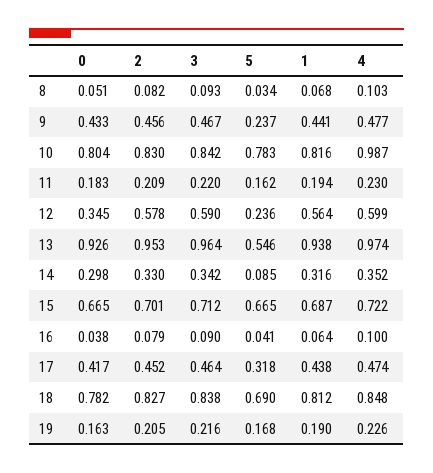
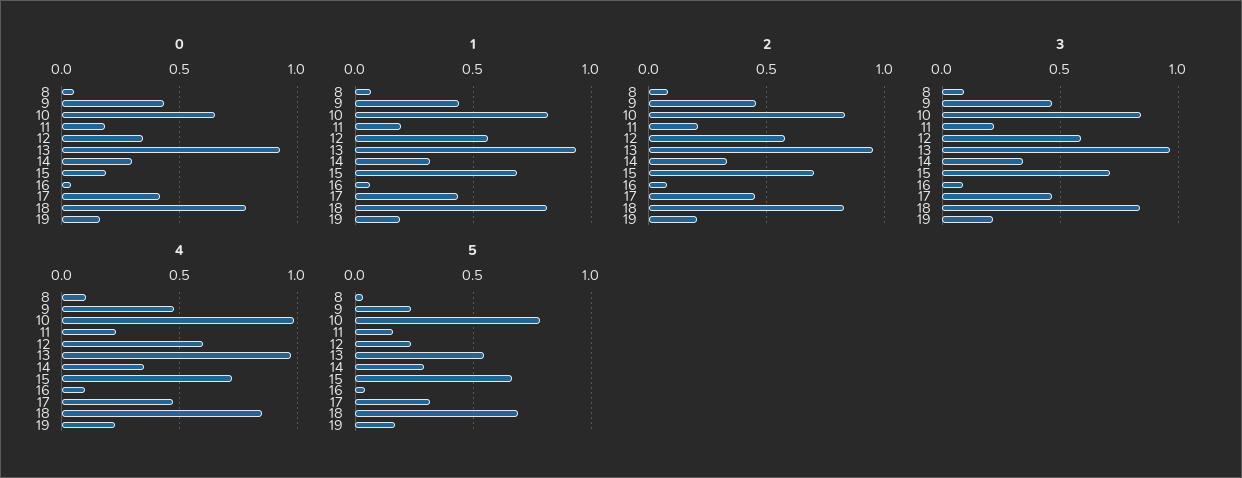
  {
    "0": {
      "8": 0.051,
      "9": 0.433,
-     "10": 0.804,
+     "10": 0.65,
      "11": 0.183,
      "12": 0.345,
      "13": 0.926,
      "14": 0.298,
-     "15": 0.665,
+     "15": 0.2,
      "16": 0.038,
      "17": 0.417,
      "18": 0.782,
      "19": 0.163
    },
    "2": {
      "8": 0.082,
      "9": 0.456,
      "10": 0.83,
      "11": 0.209,
      "12": 0.578,
      "13": 0.953,
      "14": 0.33,
      "15": 0.701,
      "16": 0.079,
      "17": 0.452,
      "18": 0.827,
      "19": 0.205
    },
    "3": {
      "8": 0.093,
      "9": 0.467,
      "10": 0.842,
      "11": 0.22,
      "12": 0.59,
      "13": 0.964,
      "14": 0.342,
      "15": 0.712,
      "16": 0.09,
      "17": 0.464,
      "18": 0.838,
      "19": 0.216
    },
    "5": {
      "8": 0.034,
      "9": 0.237,
      "10": 0.783,
      "11": 0.162,
      "12": 0.236,
      "13": 0.546,
-     "14": 0.085,
+     "14": 0.3,
      "15": 0.665,
      "16": 0.041,
      "17": 0.318,
      "18": 0.69,
      "19": 0.168
    },
    "1": {
      "8": 0.068,
      "9": 0.441,
      "10": 0.816,
      "11": 0.194,
      "12": 0.564,
      "13": 0.938,
      "14": 0.316,
      "15": 0.687,
      "16": 0.064,
      "17": 0.438,
      "18": 0.812,
      "19": 0.19
    },
    "4": {
      "8": 0.103,
      "9": 0.477,
      "10": 0.987,
      "11": 0.23,
      "12": 0.599,
      "13": 0.974,
      "14": 0.352,
      "15": 0.722,
      "16": 0.1,
      "17": 0.474,
      "18": 0.848,
      "19": 0.226
    }
  }

